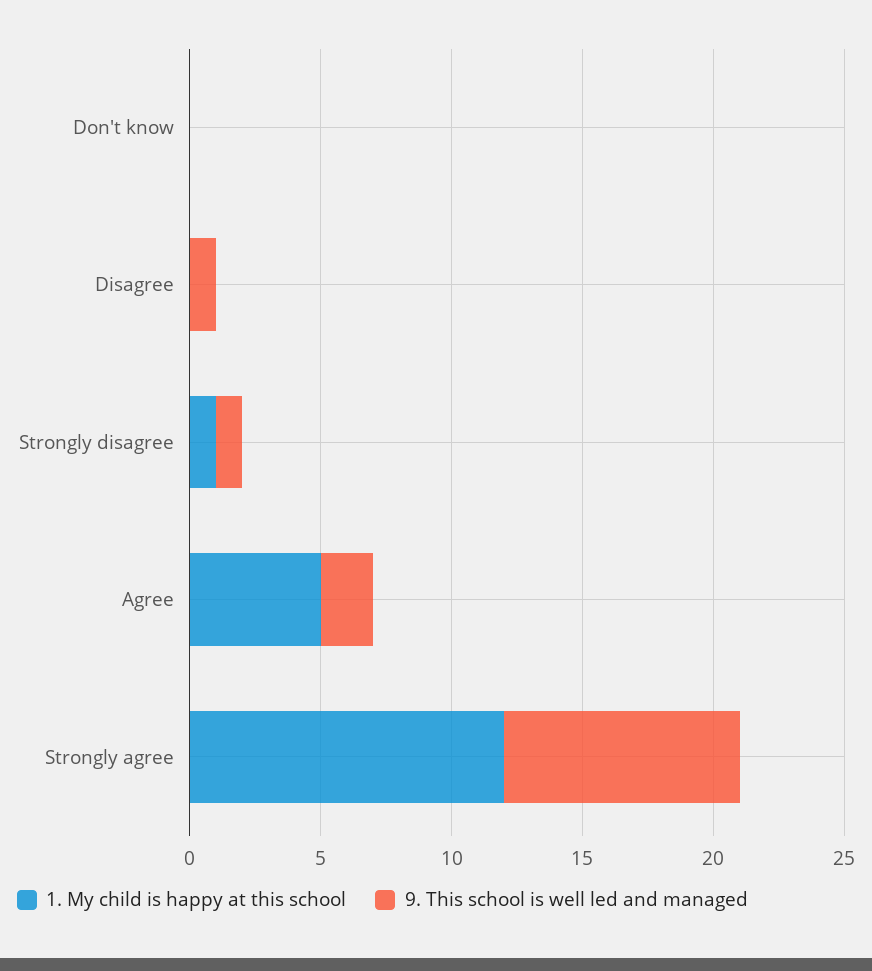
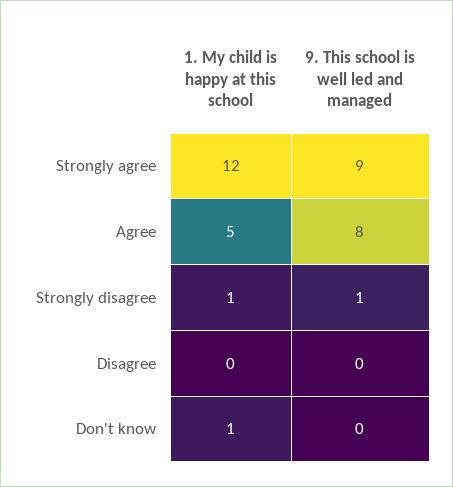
  {
    "1. My child is happy at this school": {
-     "Don't know": 0,
+     "Don't know": 1,
      "Disagree": 0,
      "Strongly disagree": 1,
      "Agree": 5,
      "Strongly agree": 12
    },
    "9. This school is well led and managed": {
      "Don't know": 0,
-     "Disagree": 1,
+     "Disagree": 0,
      "Strongly disagree": 1,
-     "Agree": 2,
+     "Agree": 8,
      "Strongly agree": 9
    }
  }

